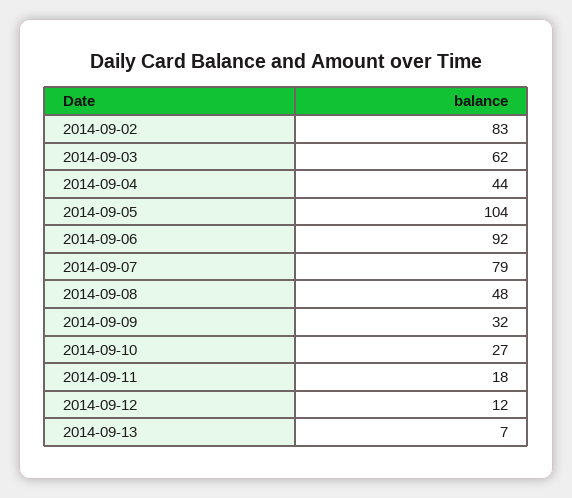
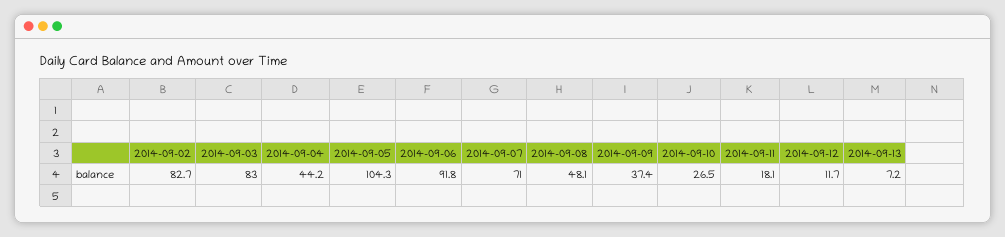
  {
    "2014-09-02": 82.7,
-   "2014-09-03": 62,
+   "2014-09-03": 83,
    "2014-09-04": 44.2,
    "2014-09-05": 104.3,
    "2014-09-06": 91.8,
-   "2014-09-07": 79,
+   "2014-09-07": 71,
    "2014-09-08": 48.1,
-   "2014-09-09": 32,
+   "2014-09-09": 37.4,
    "2014-09-10": 26.5,
    "2014-09-11": 18.1,
    "2014-09-12": 11.7,
    "2014-09-13": 7.2
  }

